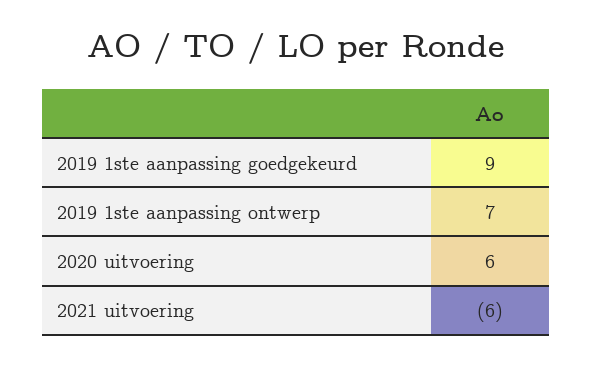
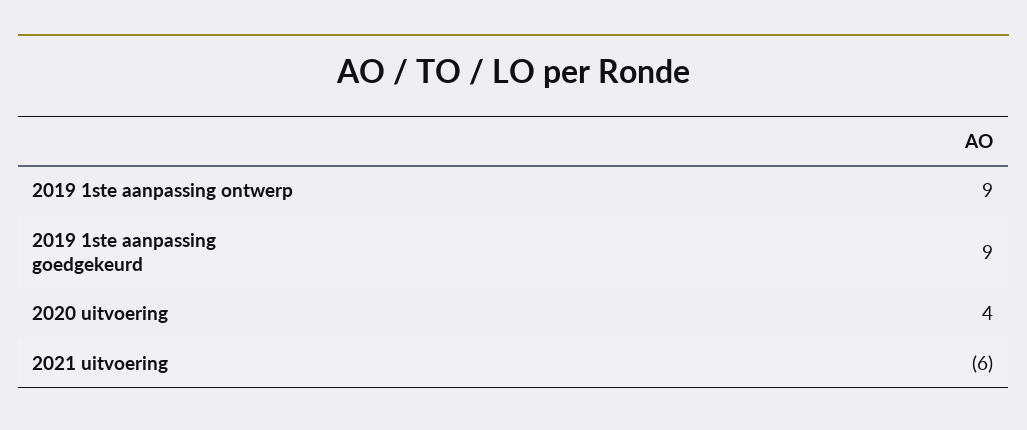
  {
    "2019 1ste aanpassing goedgekeurd": 9,
-   "2019 1ste aanpassing ontwerp": 7,
+   "2019 1ste aanpassing ontwerp": 9,
-   "2020 uitvoering": 6,
+   "2020 uitvoering": 4,
    "2021 uitvoering": -6
  }

